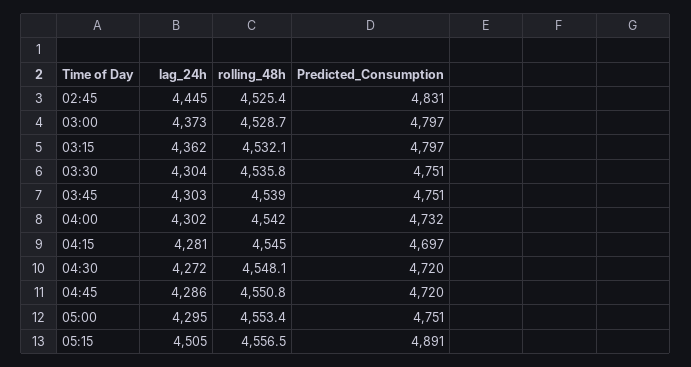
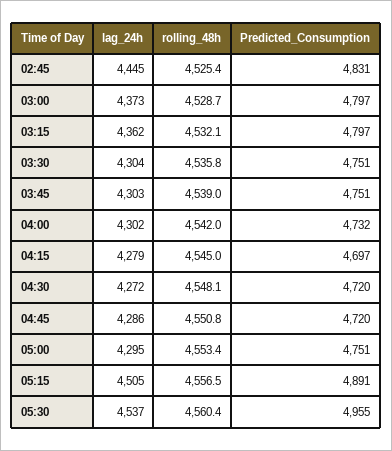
  {
    "lag_24h": {
      "02:45": 4445,
      "03:00": 4373,
      "03:15": 4362,
      "03:30": 4304,
      "03:45": 4303,
      "04:00": 4302,
-     "04:15": 4281,
+     "04:15": 4279,
      "04:30": 4272,
      "04:45": 4286,
      "05:00": 4295,
-     "05:15": 4505
+     "05:15": 4505,
+     "05:30": 4537
    },
    "rolling_48h": {
      "02:45": 4525.4,
      "03:00": 4528.7,
      "03:15": 4532.1,
      "03:30": 4535.8,
      "03:45": 4539,
      "04:00": 4542,
      "04:15": 4545,
      "04:30": 4548.1,
      "04:45": 4550.8,
      "05:00": 4553.4,
-     "05:15": 4556.5
+     "05:15": 4556.5,
+     "05:30": 4560.4
    },
    "Predicted_Consumption": {
      "02:45": 4831,
      "03:00": 4797,
      "03:15": 4797,
      "03:30": 4751,
      "03:45": 4751,
      "04:00": 4732,
      "04:15": 4697,
      "04:30": 4720,
      "04:45": 4720,
      "05:00": 4751,
-     "05:15": 4891
+     "05:15": 4891,
+     "05:30": 4955
    }
  }

